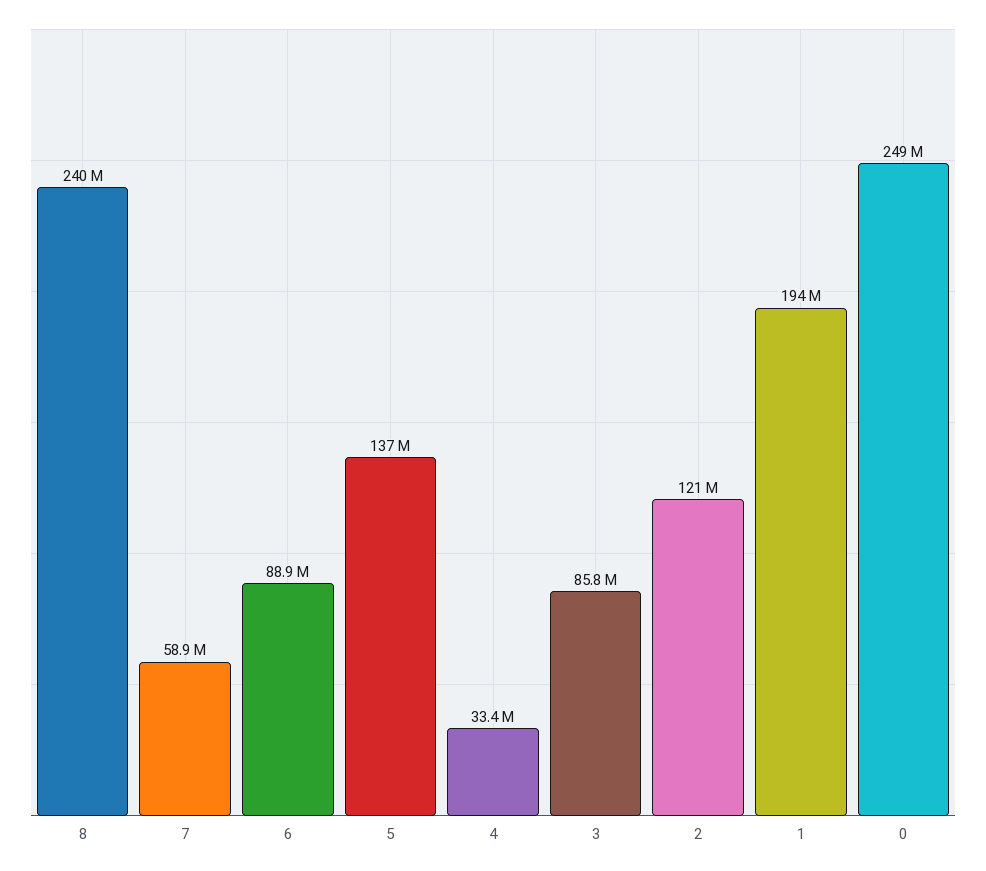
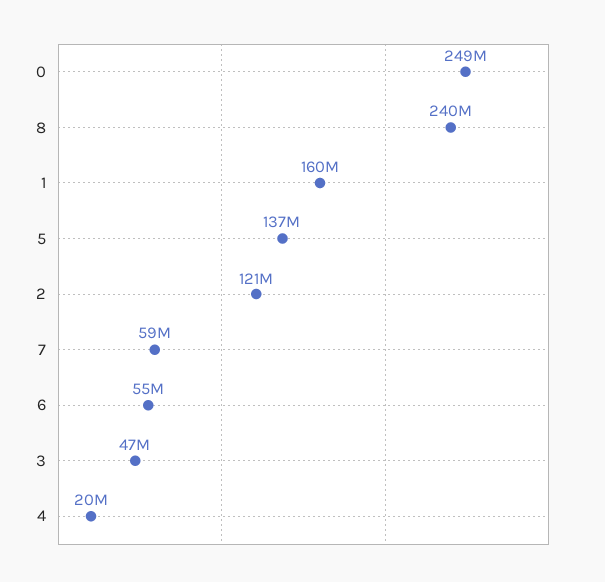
  {
    "8": 240000000,
    "7": 58900000,
-   "6": 88900000,
+   "6": 55000000,
    "5": 137000000,
-   "4": 33400000,
+   "4": 20000000,
-   "3": 85800000,
+   "3": 47000000,
    "2": 121000000,
-   "1": 194000000,
+   "1": 160000000,
    "0": 249000000
  }

